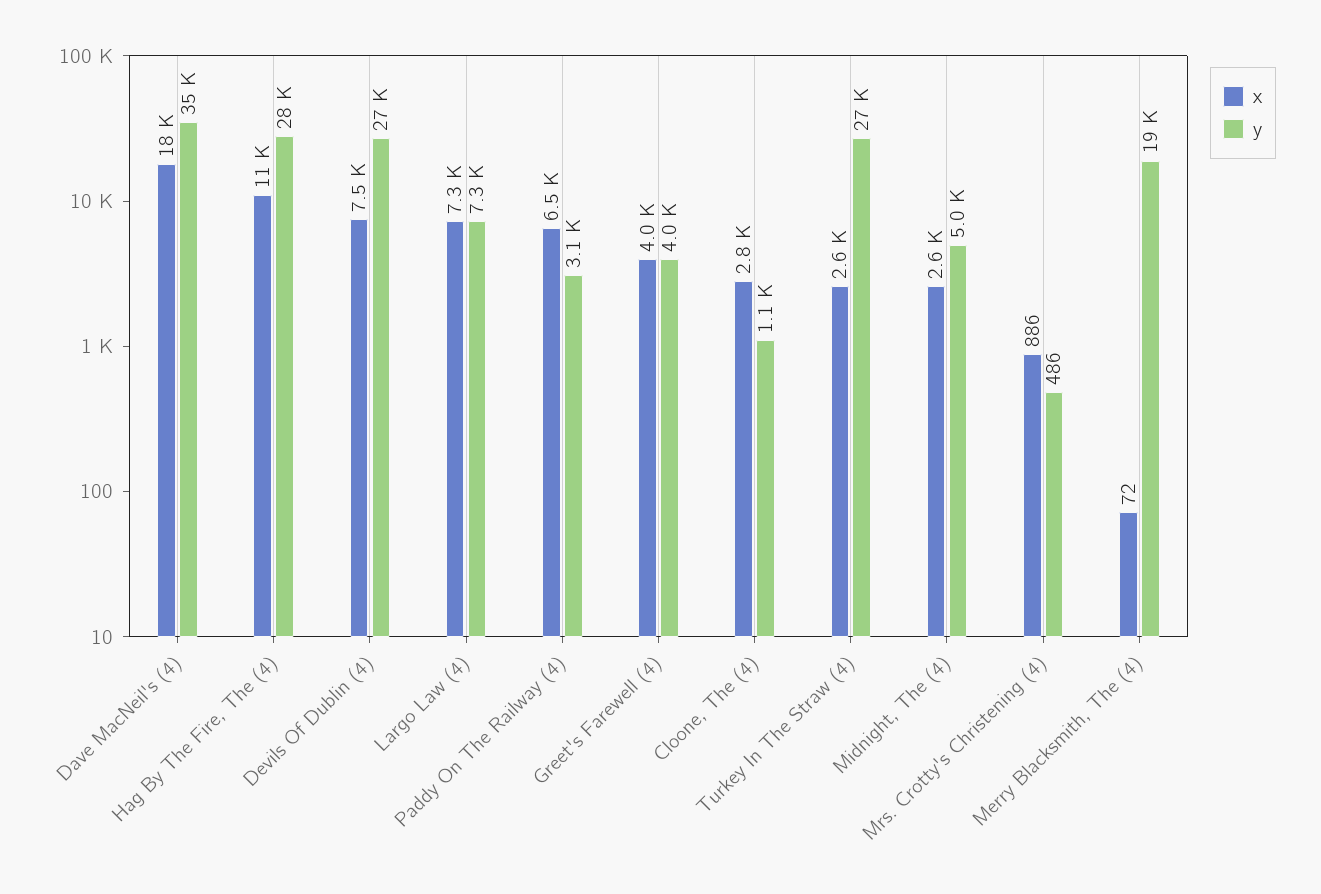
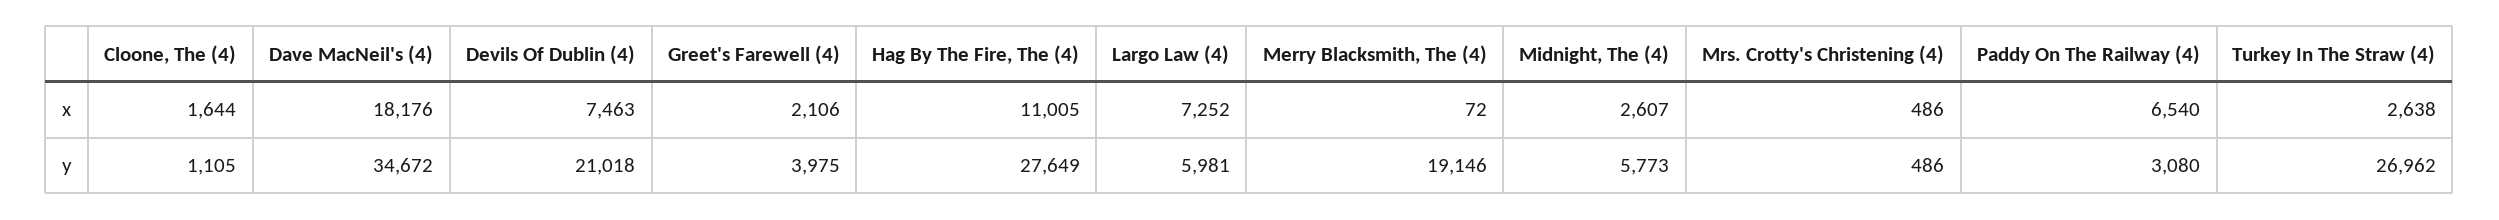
  {
    "x": {
      "Dave MacNeil's (4)": 18176,
      "Hag By The Fire, The (4)": 11005,
      "Devils Of Dublin (4)": 7463,
      "Largo Law (4)": 7252,
      "Paddy On The Railway (4)": 6540,
-     "Greet's Farewell (4)": 4000,
+     "Greet's Farewell (4)": 2106,
-     "Cloone, The (4)": 2800,
+     "Cloone, The (4)": 1644,
      "Turkey In The Straw (4)": 2638,
      "Midnight, The (4)": 2607,
-     "Mrs. Crotty's Christening (4)": 886,
+     "Mrs. Crotty's Christening (4)": 486,
      "Merry Blacksmith, The (4)": 72
    },
    "y": {
      "Dave MacNeil's (4)": 34672,
      "Hag By The Fire, The (4)": 27649,
-     "Devils Of Dublin (4)": 27000,
+     "Devils Of Dublin (4)": 21018,
-     "Largo Law (4)": 7300,
+     "Largo Law (4)": 5981,
      "Paddy On The Railway (4)": 3080,
      "Greet's Farewell (4)": 3975,
      "Cloone, The (4)": 1105,
      "Turkey In The Straw (4)": 26962,
-     "Midnight, The (4)": 5000,
+     "Midnight, The (4)": 5773,
      "Mrs. Crotty's Christening (4)": 486,
      "Merry Blacksmith, The (4)": 19146
    }
  }

